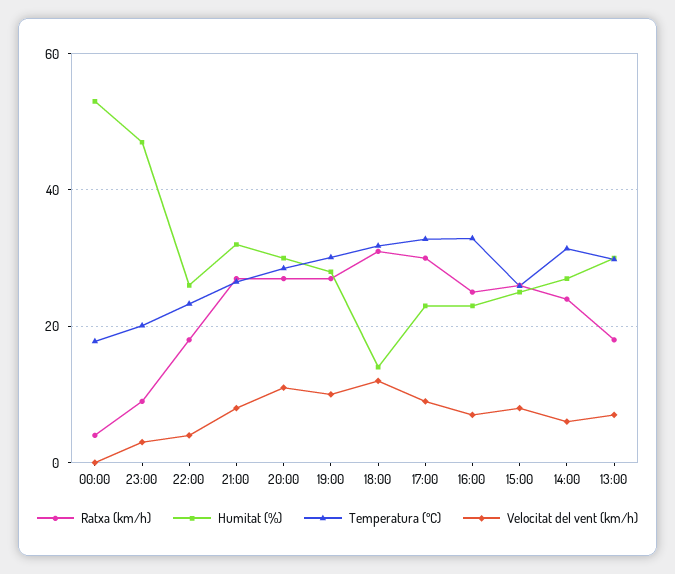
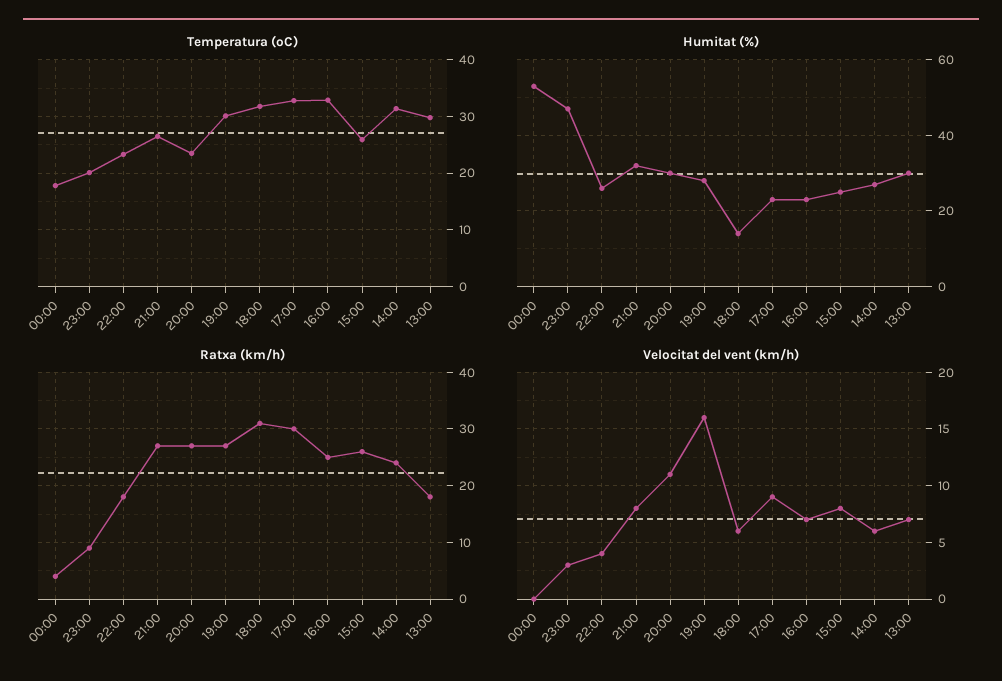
  {
    "Ratxa (km/h)": {
      "00:00": 4,
      "23:00": 10,
      "22:00": 18,
      "21:00": 28,
      "20:00": 28,
      "19:00": 28,
      "18:00": 32,
      "17:00": 30,
      "16:00": 26,
      "15:00": 26,
      "14:00": 24,
      "13:00": 18
    },
    "Humitat (%)": {
      "00:00": 54,
      "23:00": 48,
      "22:00": 26,
      "21:00": 32,
      "20:00": 30,
      "19:00": 28,
      "18:00": 14,
      "17:00": 24,
      "16:00": 24,
      "15:00": 26,
      "14:00": 28,
      "13:00": 30
    },
    "Temperatura (ºC)": {
      "00:00": 18,
      "23:00": 20,
      "22:00": 24,
      "21:00": 26,
-     "20:00": 28,
+     "20:00": 24,
      "19:00": 30,
      "18:00": 32,
      "17:00": 32,
      "16:00": 32,
      "15:00": 26,
      "14:00": 32,
      "13:00": 30
    },
    "Velocitat del vent (km/h)": {
      "00:00": 0,
      "23:00": 3,
      "22:00": 4,
      "21:00": 8,
      "20:00": 11,
-     "19:00": 10,
+     "19:00": 16,
-     "18:00": 12,
+     "18:00": 6,
      "17:00": 9,
      "16:00": 7,
      "15:00": 8,
      "14:00": 6,
      "13:00": 7
    }
  }

